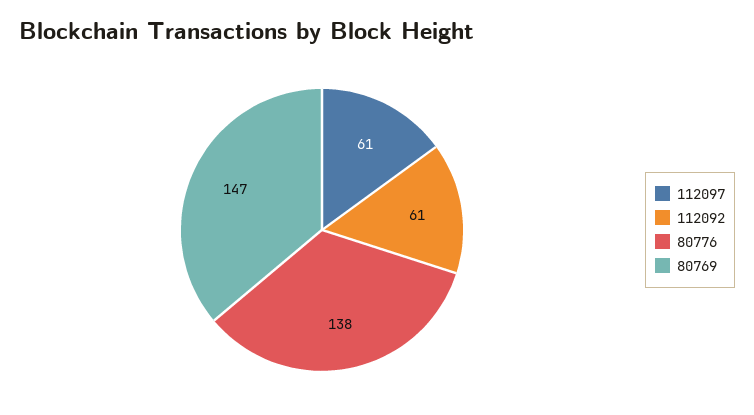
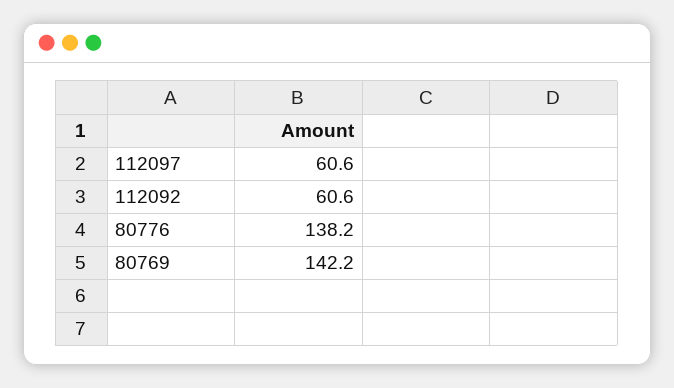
  {
    "112097": 60.6,
    "112092": 60.6,
    "80776": 138.2,
-   "80769": 147
+   "80769": 142.2
  }

